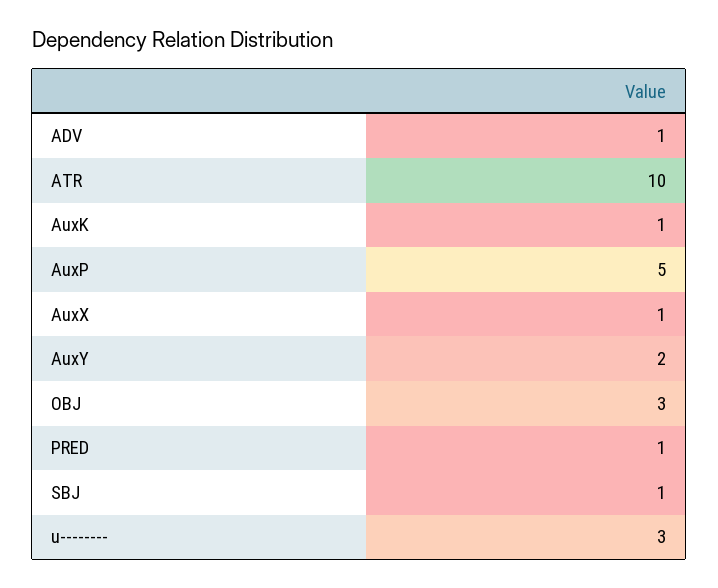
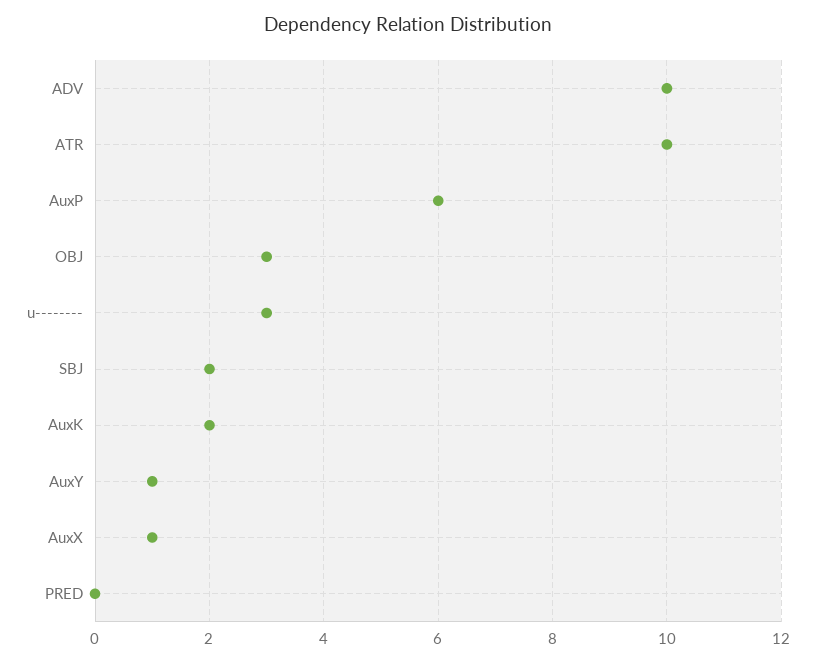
  {
-   "ADV": 1,
+   "ADV": 10,
    "ATR": 10,
-   "AuxK": 1,
+   "AuxK": 2,
-   "AuxP": 5,
+   "AuxP": 6,
    "AuxX": 1,
-   "AuxY": 2,
+   "AuxY": 1,
    "OBJ": 3,
-   "PRED": 1,
+   "PRED": 0,
-   "SBJ": 1,
+   "SBJ": 2,
    "u--------": 3
  }

